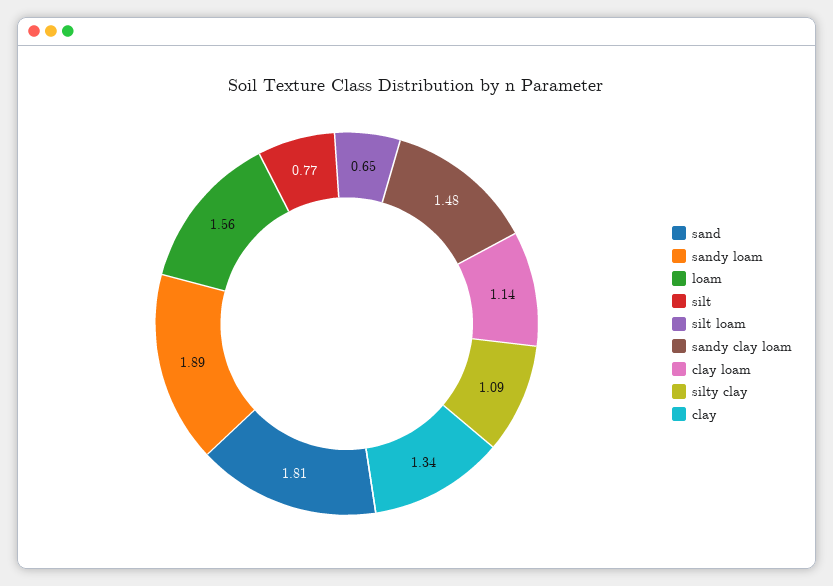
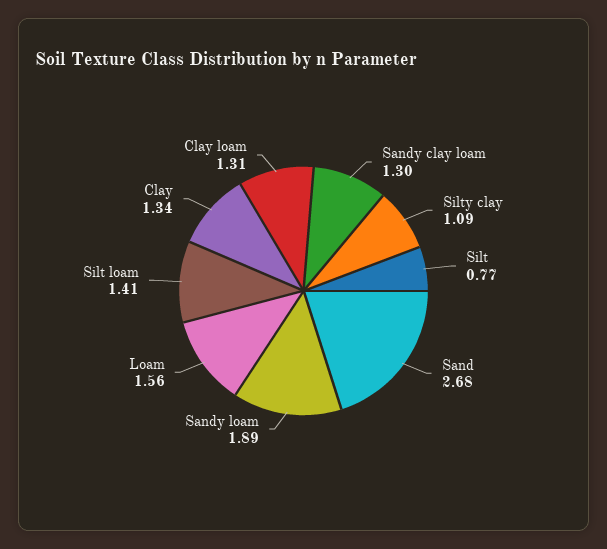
  {
-   "sand": 1.81,
+   "sand": 2.68,
    "sandy loam": 1.89,
    "loam": 1.56,
    "silt": 0.77,
-   "silt loam": 0.65,
+   "silt loam": 1.41,
-   "sandy clay loam": 1.48,
+   "sandy clay loam": 1.3,
-   "clay loam": 1.14,
+   "clay loam": 1.31,
    "silty clay": 1.09,
    "clay": 1.34
  }

